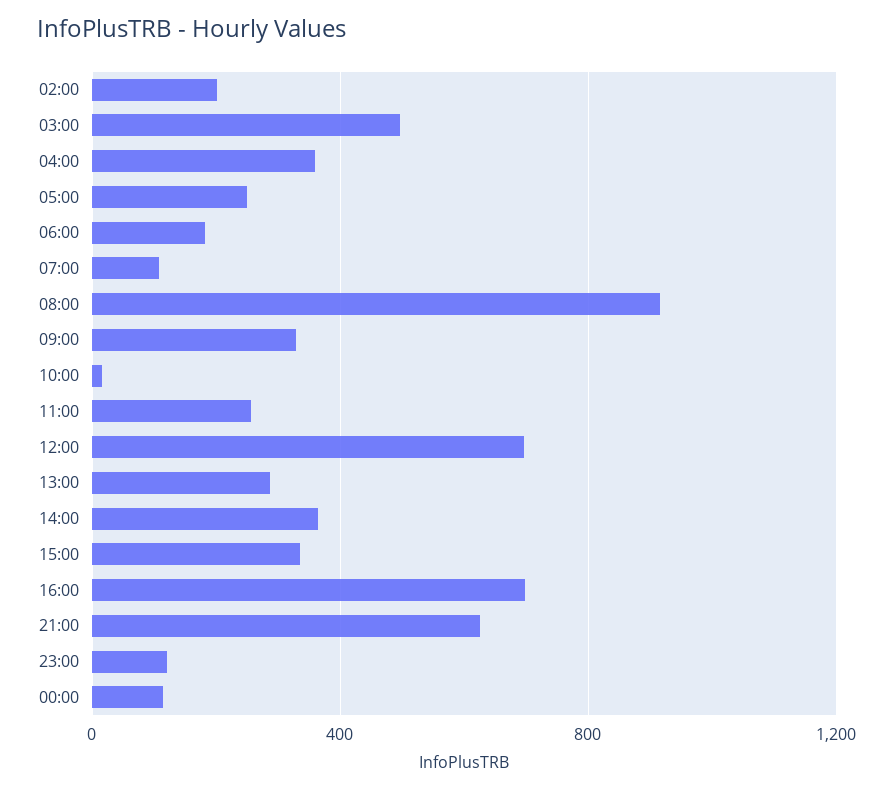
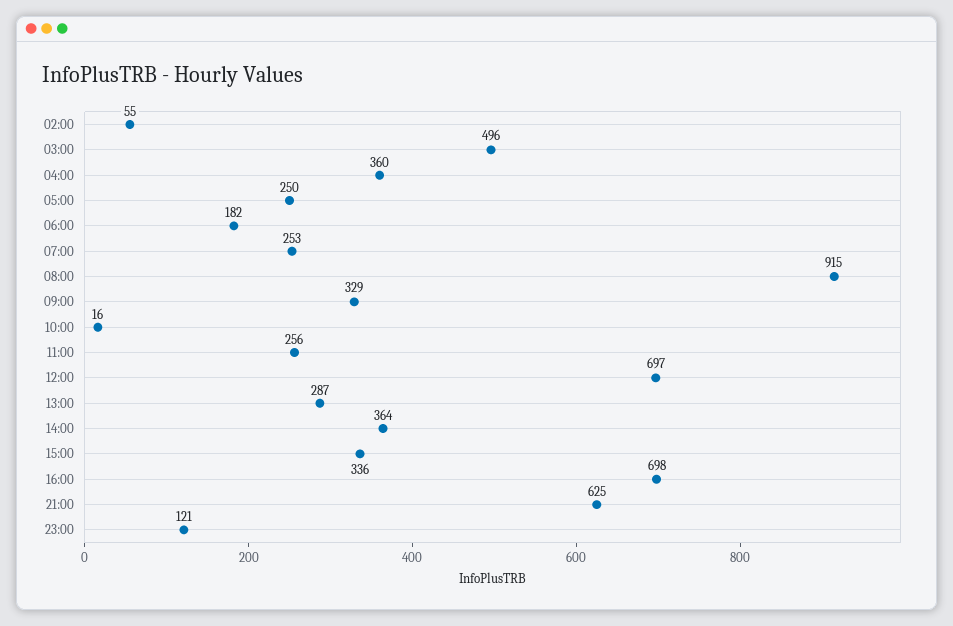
  {
-   "02:00": 200,
+   "02:00": 55,
    "03:00": 496,
    "04:00": 360,
    "05:00": 250,
    "06:00": 182,
-   "07:00": 100,
+   "07:00": 253,
    "08:00": 915,
    "09:00": 329,
    "10:00": 16,
    "11:00": 256,
    "12:00": 697,
    "13:00": 287,
    "14:00": 364,
    "15:00": 336,
    "16:00": 698,
    "21:00": 625,
-   "23:00": 121,
+   "23:00": 121
-   "00:00": 100
  }

